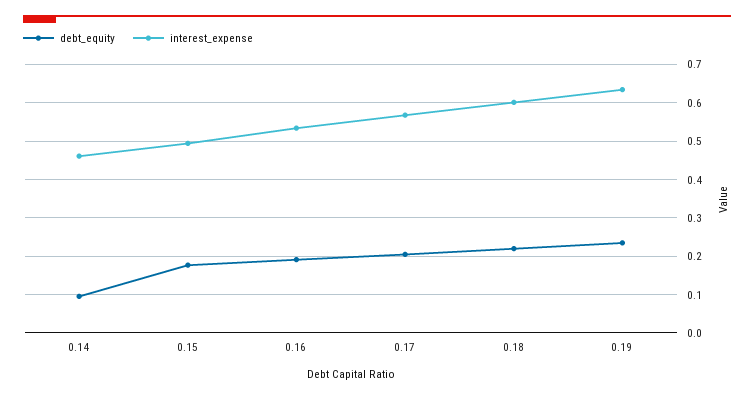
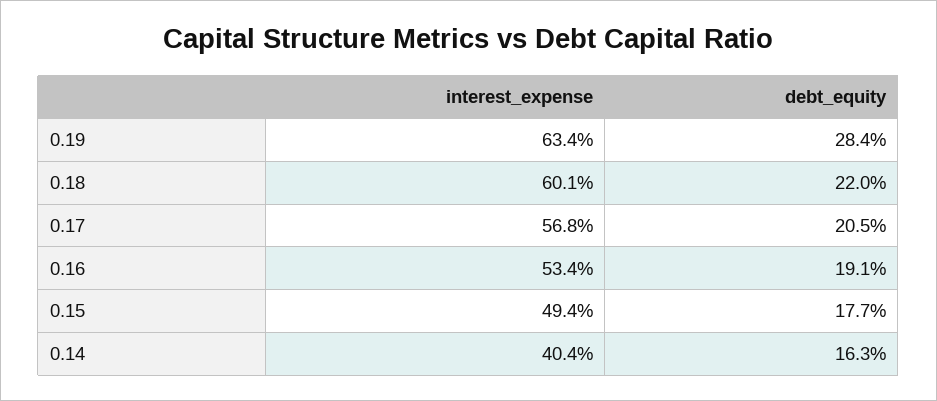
  {
    "debt_equity": {
-     "0.14": 0.1,
+     "0.14": 0.163,
      "0.15": 0.177,
      "0.16": 0.191,
      "0.17": 0.205,
      "0.18": 0.22,
-     "0.19": 0.24
+     "0.19": 0.284
    },
    "interest_expense": {
-     "0.14": 0.46,
+     "0.14": 0.404,
      "0.15": 0.494,
      "0.16": 0.534,
      "0.17": 0.568,
      "0.18": 0.601,
      "0.19": 0.634
    }
  }

